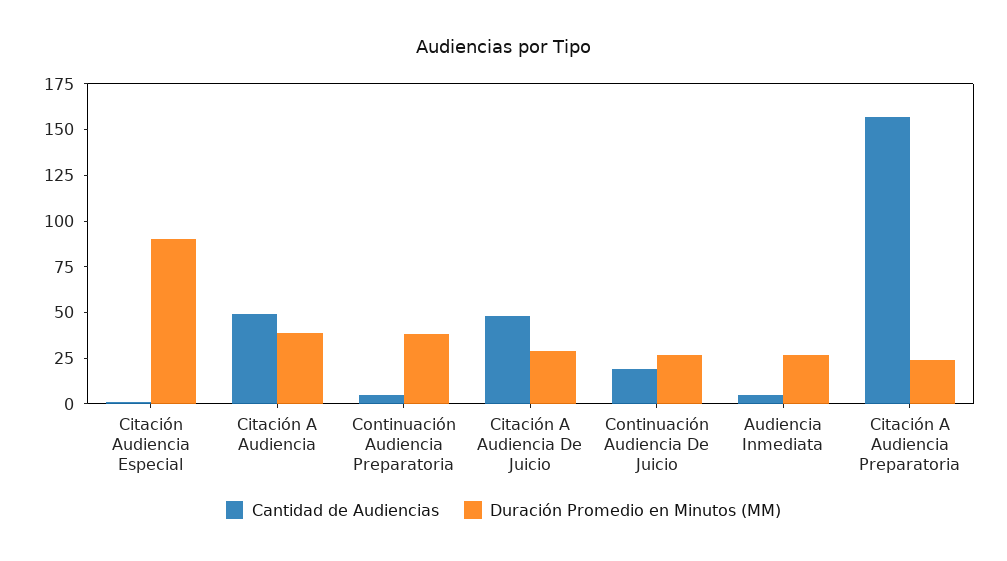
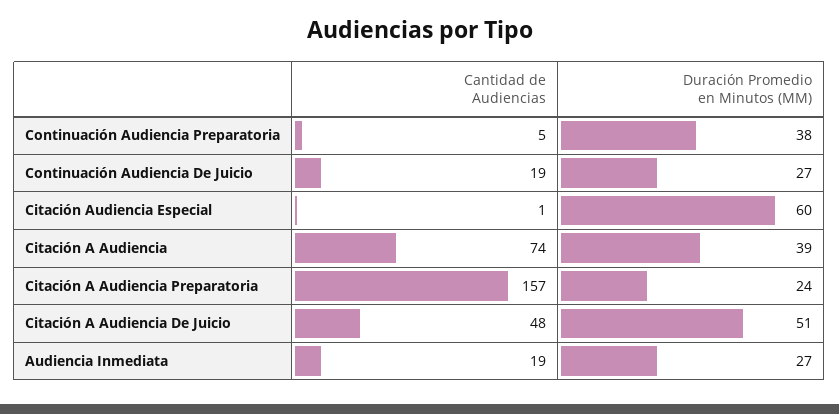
  {
    "Cantidad de Audiencias": {
      "Citación Audiencia Especial": 1,
-     "Citación A Audiencia": 50,
+     "Citación A Audiencia": 74,
      "Continuación Audiencia Preparatoria": 5,
      "Citación A Audiencia De Juicio": 48,
      "Continuación Audiencia De Juicio": 19,
-     "Audiencia Inmediata": 5,
+     "Audiencia Inmediata": 19,
      "Citación A Audiencia Preparatoria": 157
    },
    "Duración Promedio en Minutos (MM)": {
-     "Citación Audiencia Especial": 90,
+     "Citación Audiencia Especial": 60,
      "Citación A Audiencia": 39,
      "Continuación Audiencia Preparatoria": 38,
-     "Citación A Audiencia De Juicio": 30,
+     "Citación A Audiencia De Juicio": 51,
      "Continuación Audiencia De Juicio": 27,
      "Audiencia Inmediata": 27,
      "Citación A Audiencia Preparatoria": 24
    }
  }

